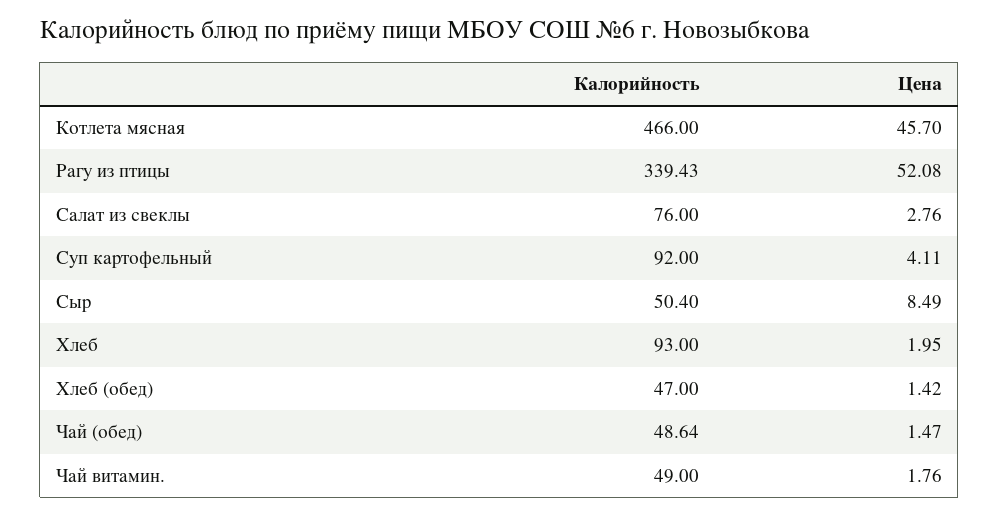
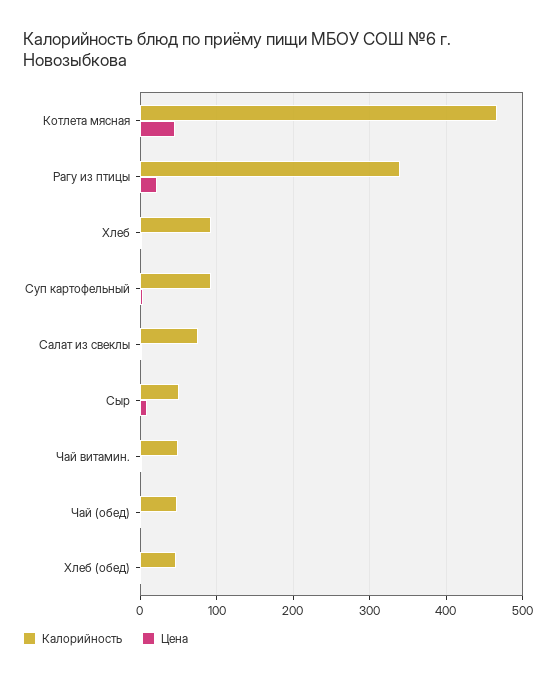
  {
    "Калорийность": {
      "Котлета мясная": 466,
      "Рагу из птицы": 339.43,
      "Салат из свеклы": 76,
      "Суп картофельный": 92,
      "Сыр": 50.4,
      "Хлеб": 93,
      "Хлеб (обед)": 47,
      "Чай (обед)": 48.64,
      "Чай витамин.": 49
    },
    "Цена": {
      "Котлета мясная": 45.7,
-     "Рагу из птицы": 52.08,
+     "Рагу из птицы": 20,
      "Салат из свеклы": 2.76,
      "Суп картофельный": 4.11,
      "Сыр": 8.49,
      "Хлеб": 1.95,
      "Хлеб (обед)": 1.42,
      "Чай (обед)": 1.47,
      "Чай витамин.": 1.76
    }
  }

